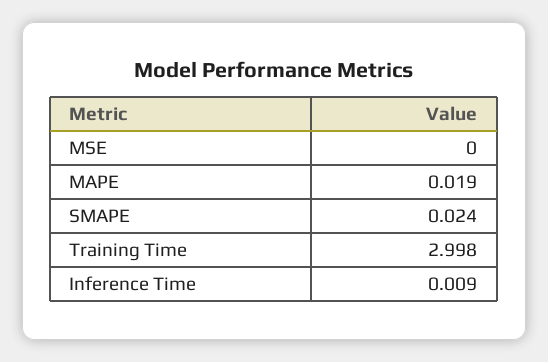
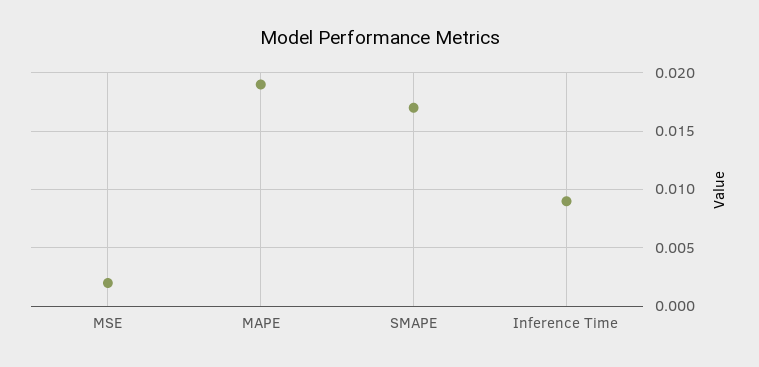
  {
-   "MSE": 0,
+   "MSE": 0.002,
    "MAPE": 0.019,
-   "SMAPE": 0.024,
+   "SMAPE": 0.017,
-   "Training Time": 2.998,
    "Inference Time": 0.009
  }

